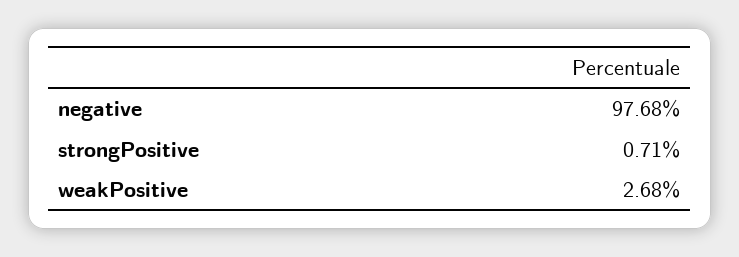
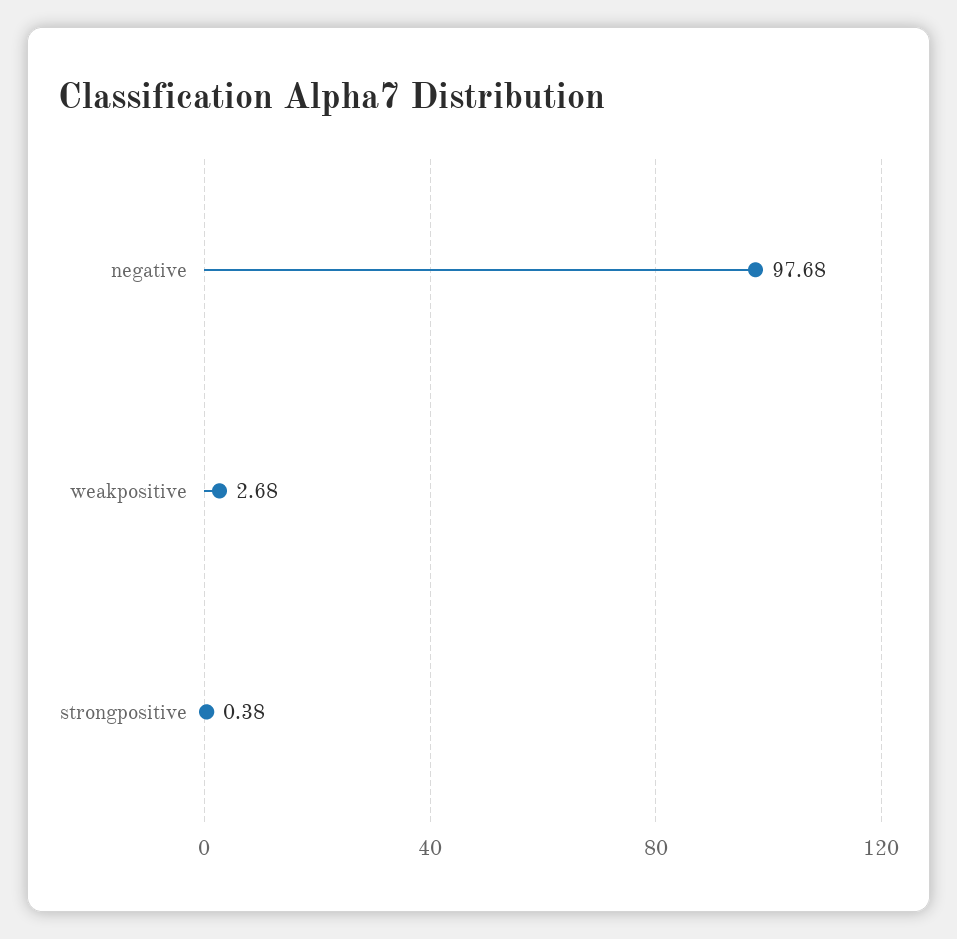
  {
    "negative": 97.68,
-   "strongPositive": 0.71,
+   "strongPositive": 0.38,
    "weakPositive": 2.68
  }

